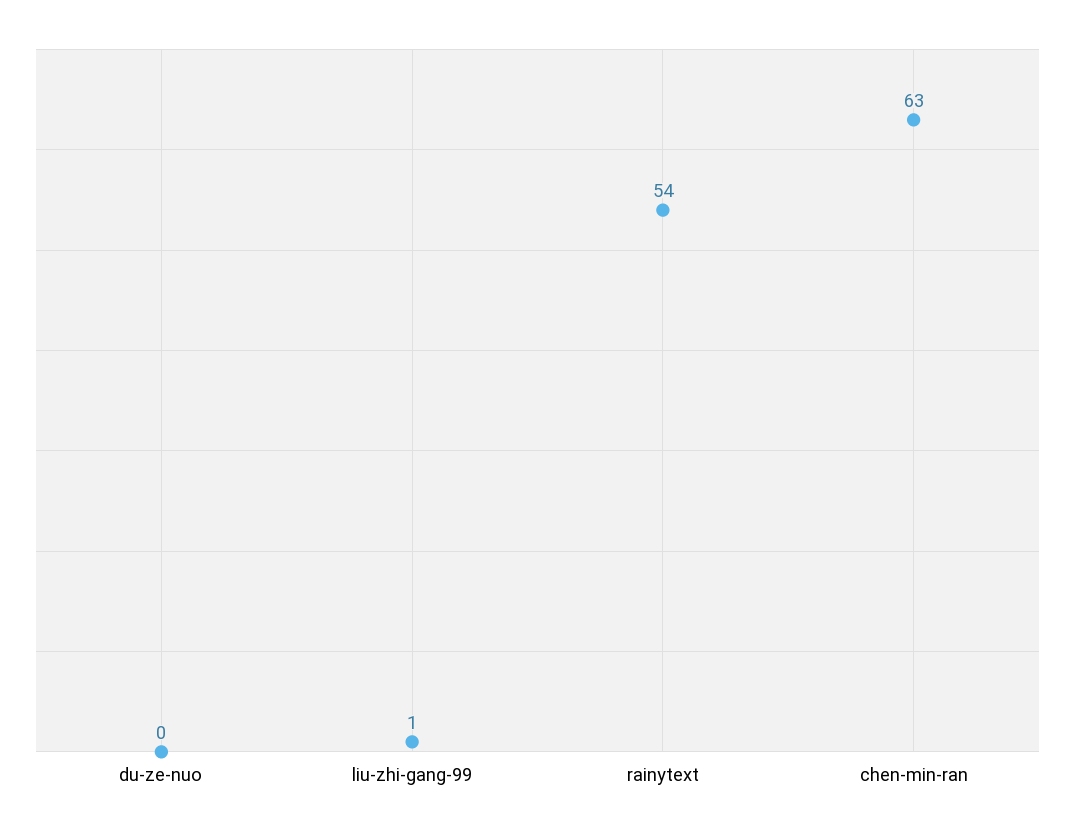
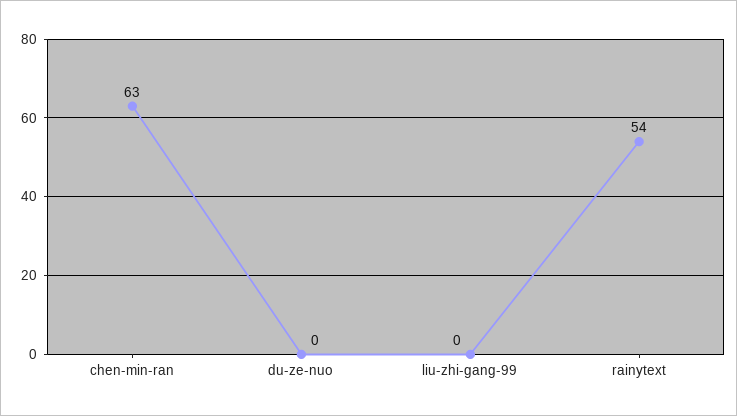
  {
    "du-ze-nuo": 0,
-   "liu-zhi-gang-99": 1,
+   "liu-zhi-gang-99": 0,
    "rainytext": 54,
    "chen-min-ran": 63
  }

